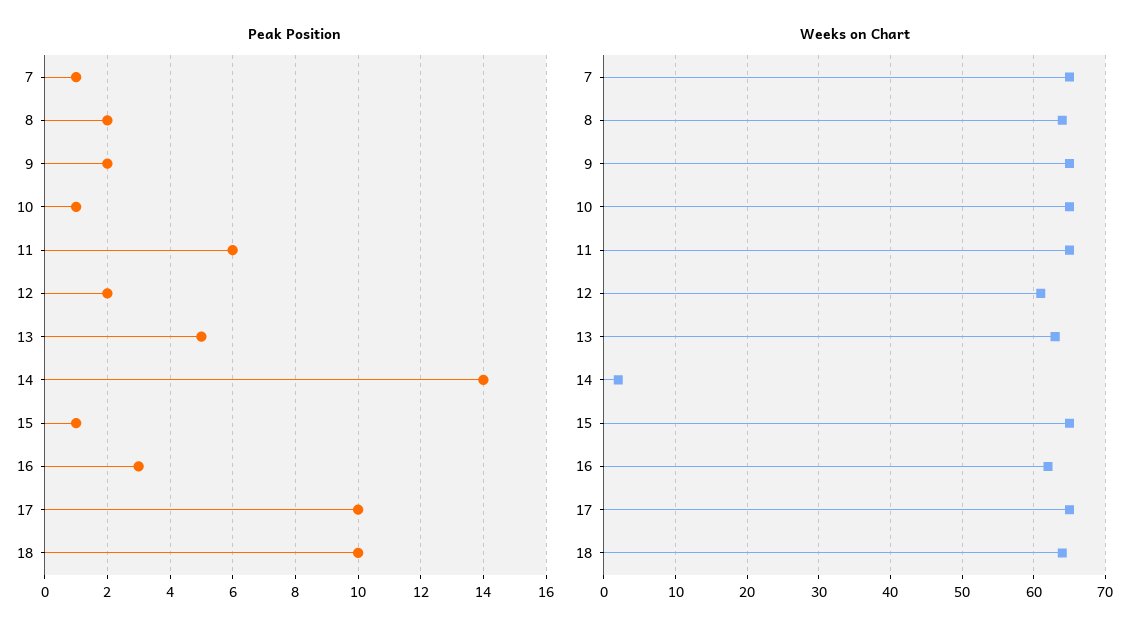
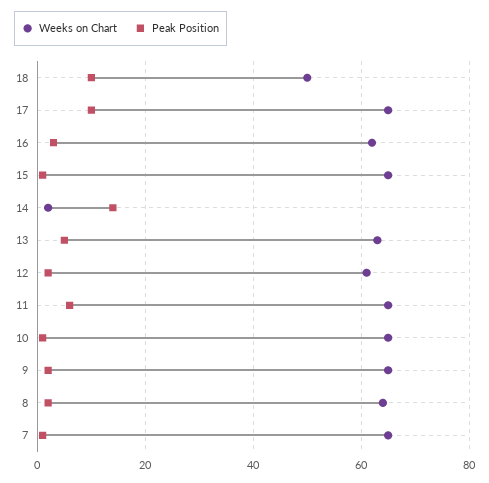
  {
    "Peak Position": {
      "7": 1,
      "8": 2,
      "9": 2,
      "10": 1,
      "11": 6,
      "12": 2,
      "13": 5,
      "14": 14,
      "15": 1,
      "16": 3,
      "17": 10,
      "18": 10
    },
    "Weeks on Chart": {
      "7": 65,
      "8": 64,
      "9": 65,
      "10": 65,
      "11": 65,
      "12": 61,
      "13": 63,
      "14": 2,
      "15": 65,
      "16": 62,
      "17": 65,
-     "18": 64
+     "18": 50
    }
  }

